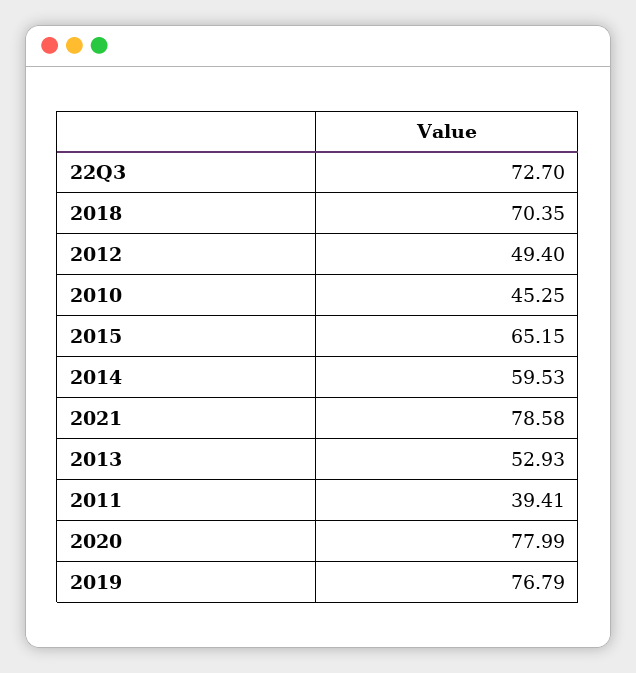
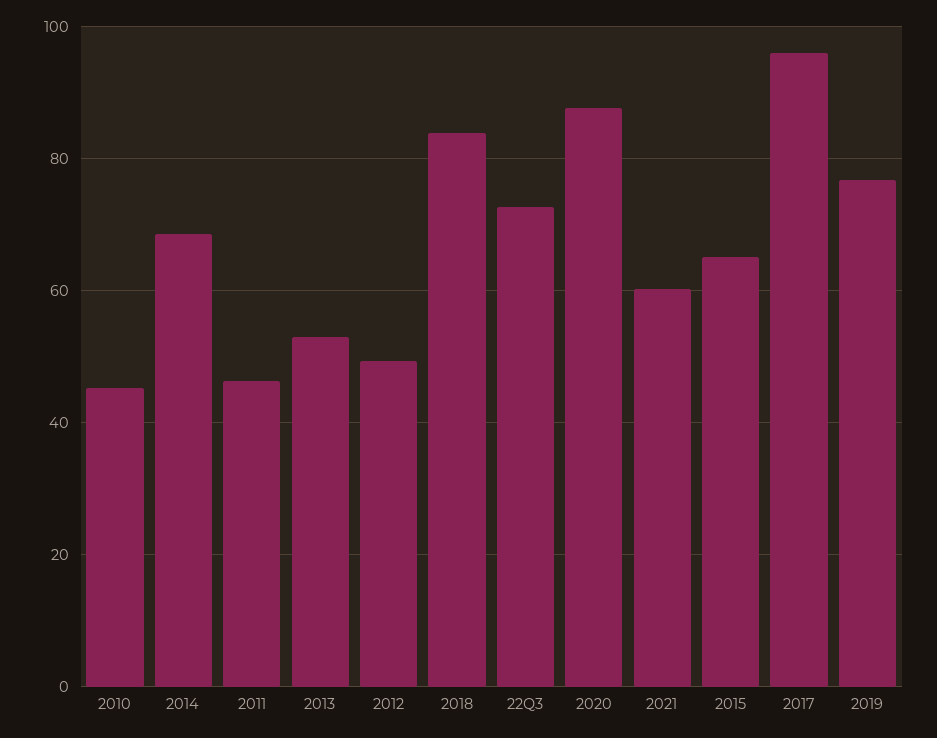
  {
    "22Q3": 72.7,
-   "2018": 70.35,
+   "2018": 84,
    "2012": 49.4,
    "2010": 45.25,
    "2015": 65.15,
-   "2014": 59.53,
+   "2014": 68,
-   "2021": 78.58,
+   "2021": 60,
    "2013": 52.93,
-   "2011": 39.41,
+   "2011": 46,
-   "2020": 77.99,
+   "2020": 88,
-   "2019": 76.79
+   "2019": 76.79,
+   "2017": 96
  }

